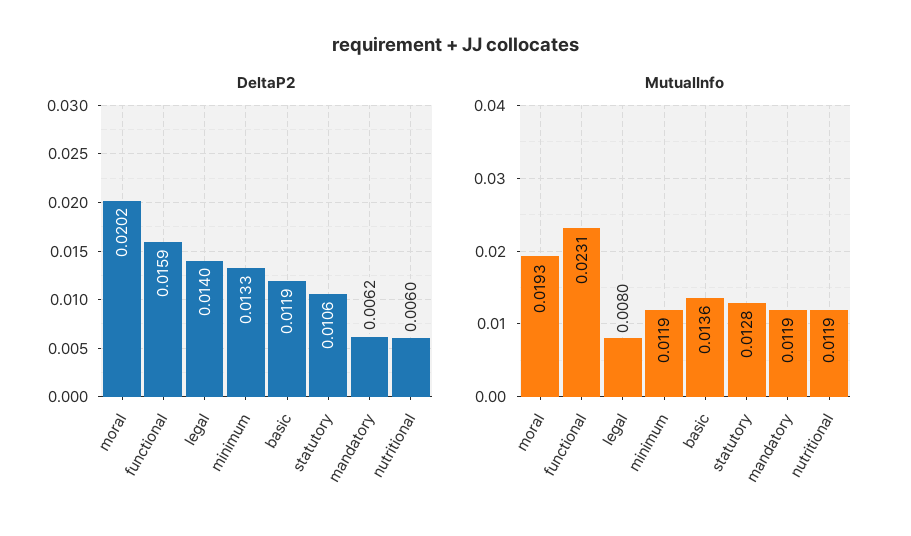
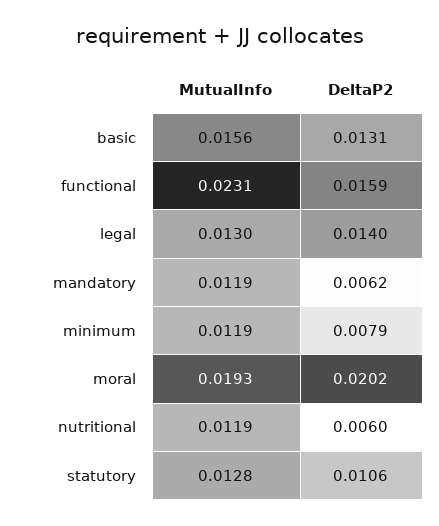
  {
    "DeltaP2": {
      "moral": 0.0202,
      "functional": 0.0159,
      "legal": 0.014,
-     "minimum": 0.0133,
+     "minimum": 0.0079,
-     "basic": 0.0119,
+     "basic": 0.0131,
      "statutory": 0.0106,
      "mandatory": 0.0062,
      "nutritional": 0.006
    },
    "MutualInfo": {
      "moral": 0.0193,
      "functional": 0.0231,
-     "legal": 0.008,
+     "legal": 0.013,
      "minimum": 0.0119,
-     "basic": 0.0136,
+     "basic": 0.0156,
      "statutory": 0.0128,
      "mandatory": 0.0119,
      "nutritional": 0.0119
    }
  }

